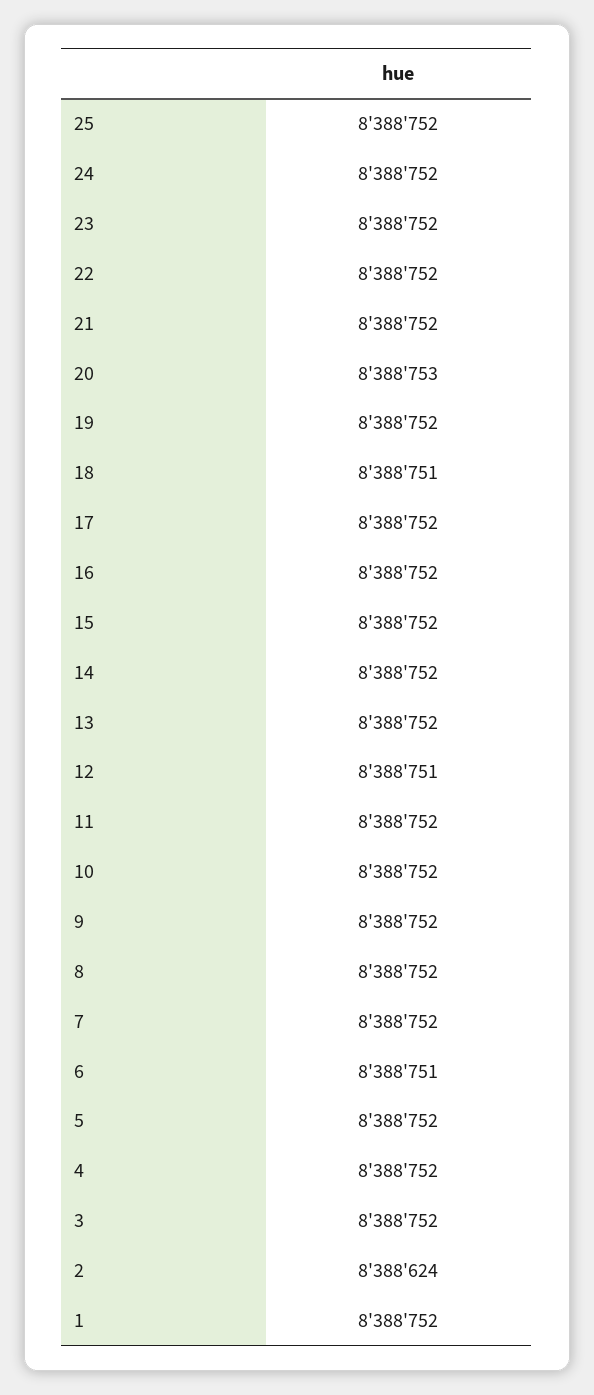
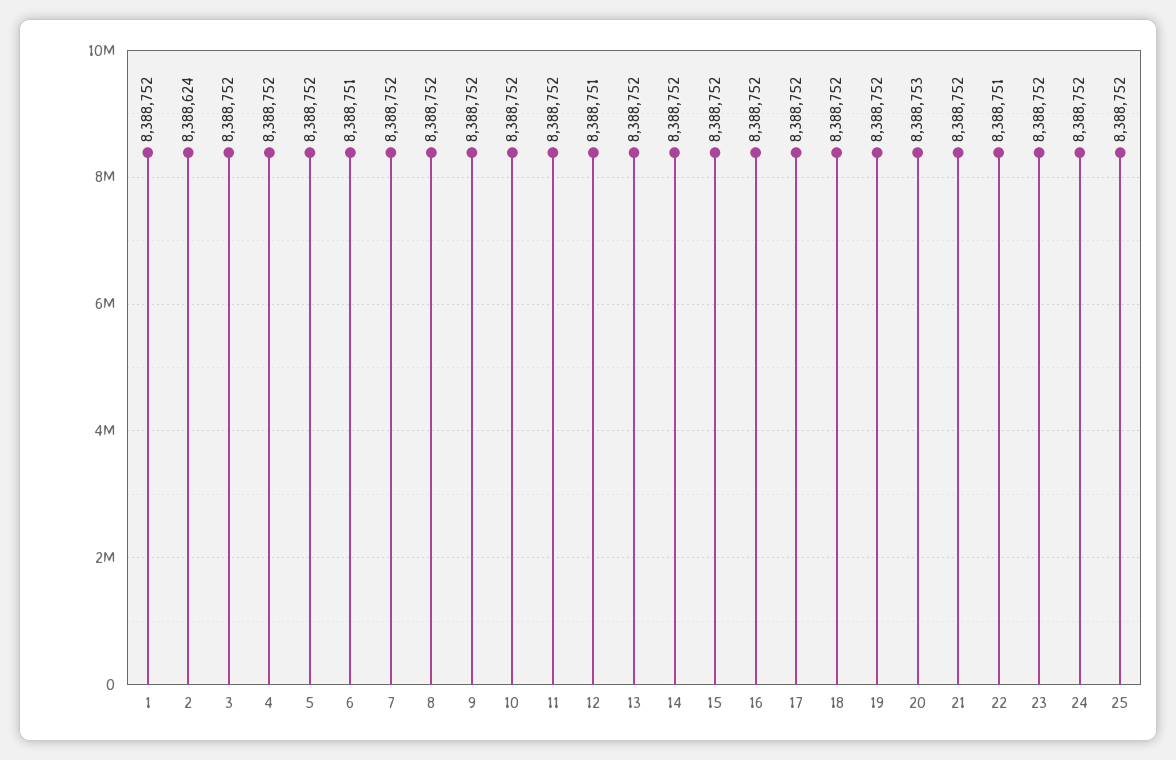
  {
    "25": 8388752,
    "24": 8388752,
    "23": 8388752,
-   "22": 8388752,
+   "22": 8388751,
    "21": 8388752,
    "20": 8388753,
    "19": 8388752,
-   "18": 8388751,
+   "18": 8388752,
    "17": 8388752,
    "16": 8388752,
    "15": 8388752,
    "14": 8388752,
    "13": 8388752,
    "12": 8388751,
    "11": 8388752,
    "10": 8388752,
    "9": 8388752,
    "8": 8388752,
    "7": 8388752,
    "6": 8388751,
    "5": 8388752,
    "4": 8388752,
    "3": 8388752,
    "2": 8388624,
    "1": 8388752
  }

